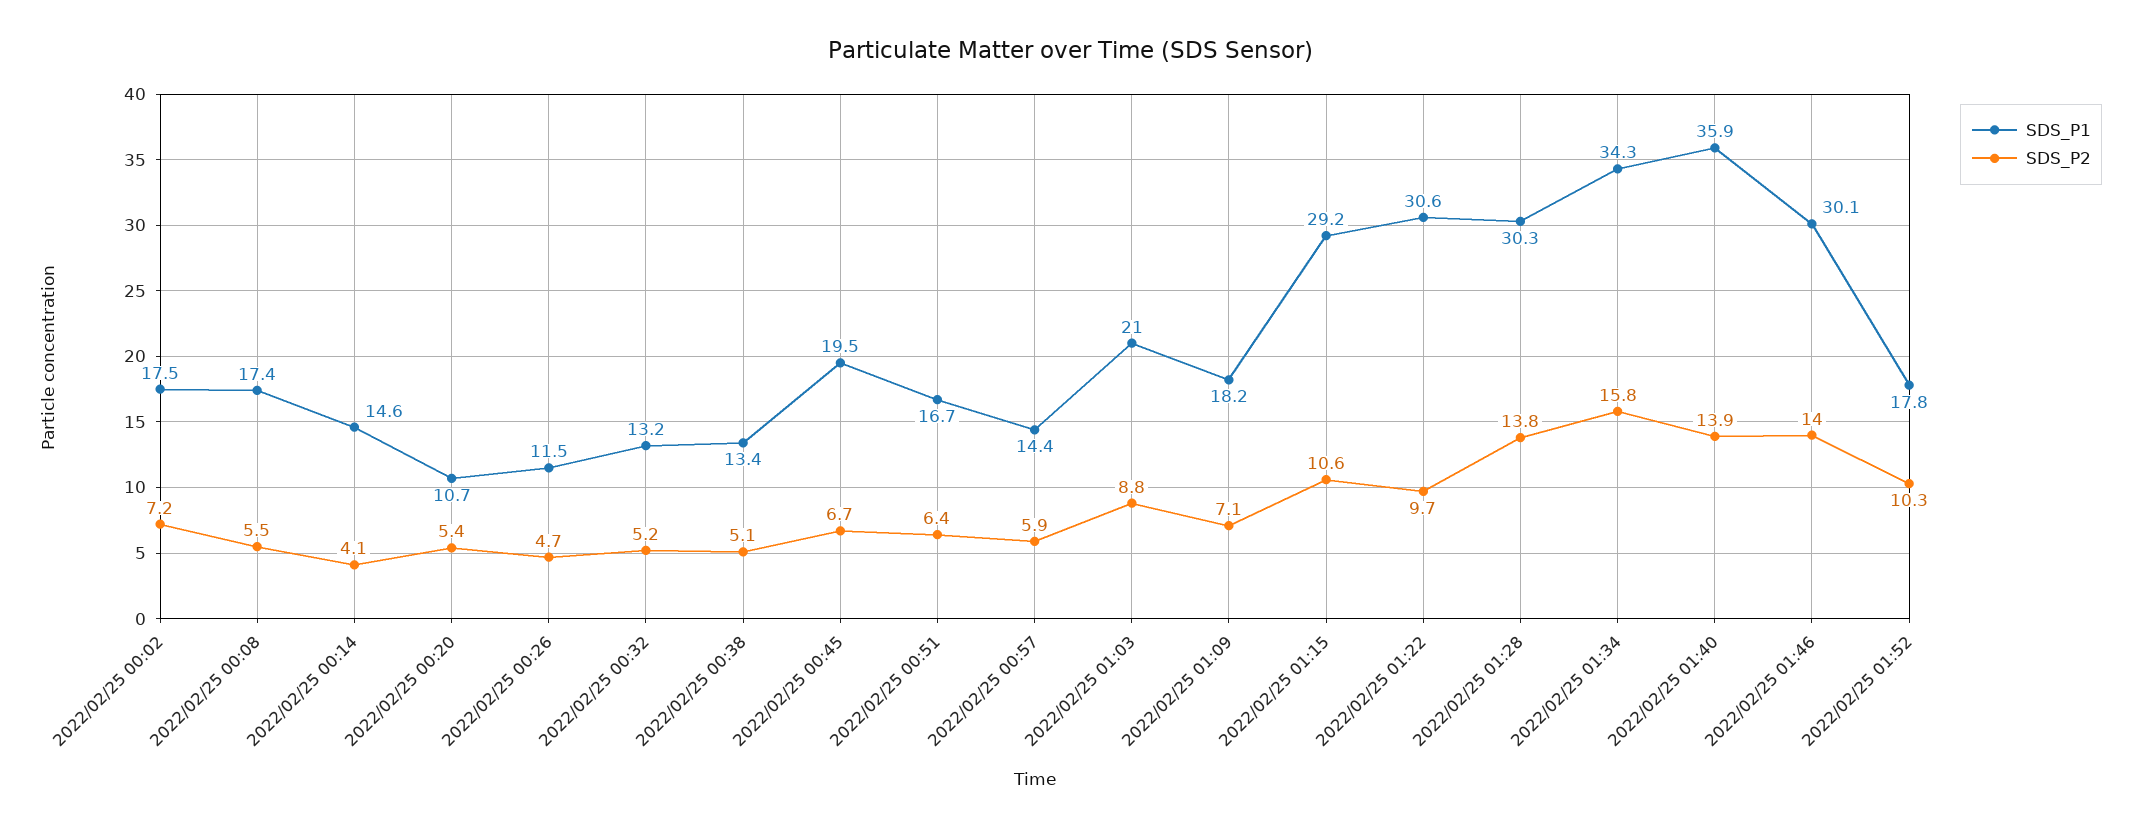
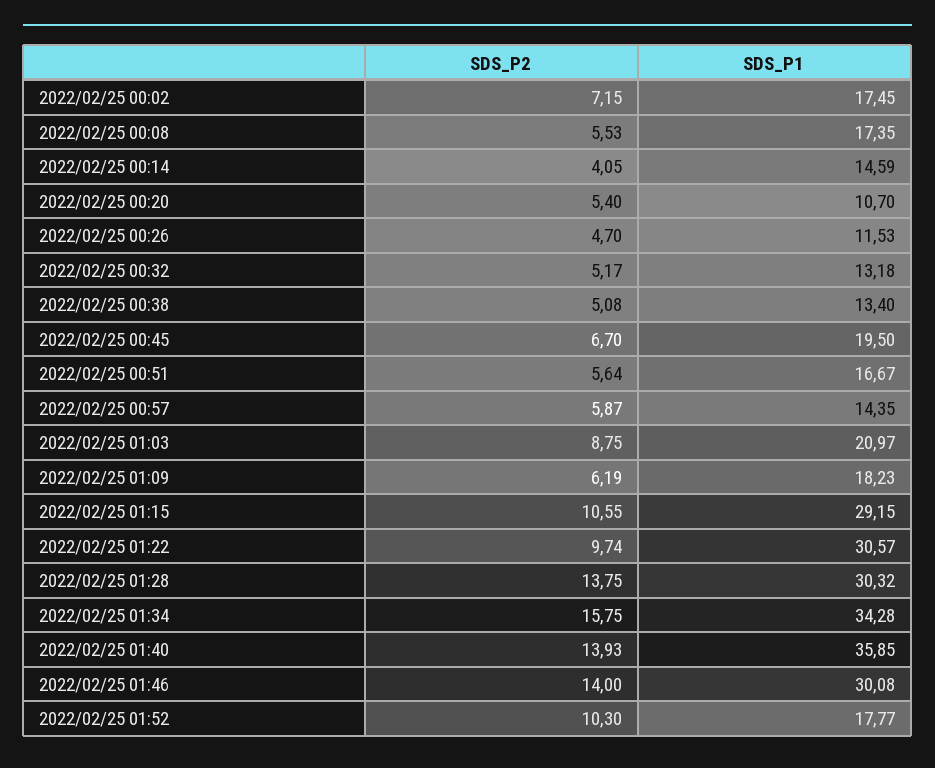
  {
    "SDS_P1": {
      "2022/02/25 00:02": 17.45,
      "2022/02/25 00:08": 17.35,
      "2022/02/25 00:14": 14.59,
      "2022/02/25 00:20": 10.7,
      "2022/02/25 00:26": 11.53,
      "2022/02/25 00:32": 13.18,
      "2022/02/25 00:38": 13.4,
      "2022/02/25 00:45": 19.5,
      "2022/02/25 00:51": 16.67,
      "2022/02/25 00:57": 14.35,
      "2022/02/25 01:03": 20.97,
      "2022/02/25 01:09": 18.23,
      "2022/02/25 01:15": 29.15,
      "2022/02/25 01:22": 30.57,
      "2022/02/25 01:28": 30.32,
      "2022/02/25 01:34": 34.28,
      "2022/02/25 01:40": 35.85,
      "2022/02/25 01:46": 30.08,
      "2022/02/25 01:52": 17.77
    },
    "SDS_P2": {
      "2022/02/25 00:02": 7.15,
      "2022/02/25 00:08": 5.53,
      "2022/02/25 00:14": 4.05,
      "2022/02/25 00:20": 5.4,
      "2022/02/25 00:26": 4.7,
      "2022/02/25 00:32": 5.17,
      "2022/02/25 00:38": 5.08,
      "2022/02/25 00:45": 6.7,
-     "2022/02/25 00:51": 6.4,
+     "2022/02/25 00:51": 5.64,
      "2022/02/25 00:57": 5.87,
      "2022/02/25 01:03": 8.75,
-     "2022/02/25 01:09": 7.1,
+     "2022/02/25 01:09": 6.19,
      "2022/02/25 01:15": 10.55,
      "2022/02/25 01:22": 9.74,
      "2022/02/25 01:28": 13.75,
      "2022/02/25 01:34": 15.75,
      "2022/02/25 01:40": 13.93,
      "2022/02/25 01:46": 14,
      "2022/02/25 01:52": 10.3
    }
  }

